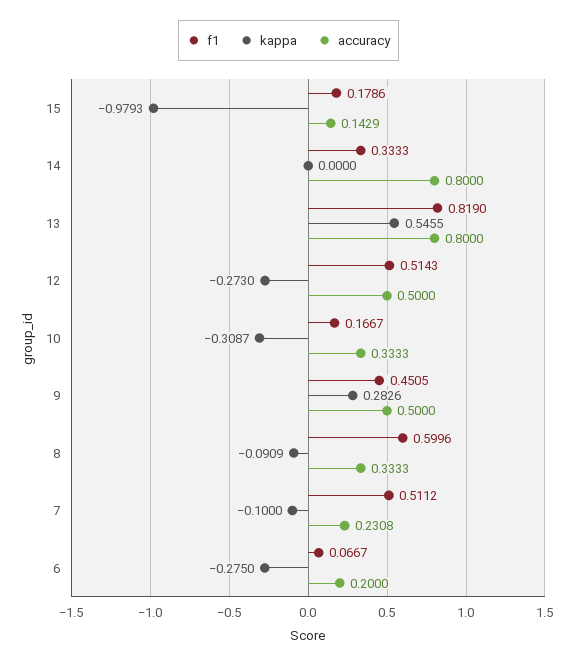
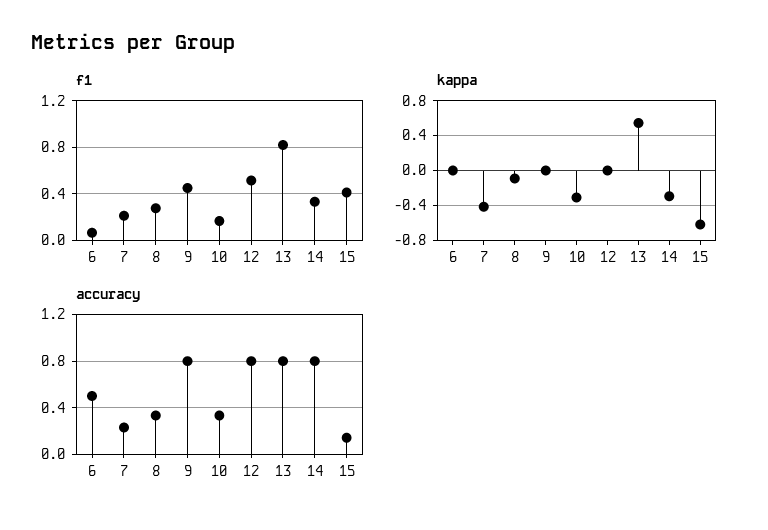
  {
    "f1": {
-     "15": 0.1786,
+     "15": 0.4,
      "14": 0.3333,
      "13": 0.819,
      "12": 0.5143,
      "10": 0.1667,
      "9": 0.4505,
-     "8": 0.5996,
+     "8": 0.3,
-     "7": 0.5112,
+     "7": 0.2,
      "6": 0.0667
    },
    "kappa": {
-     "15": -0.9793,
+     "15": -0.6,
-     "14": 0,
+     "14": -0.3,
      "13": 0.5455,
-     "12": -0.273,
+     "12": 0,
      "10": -0.3087,
-     "9": 0.2826,
+     "9": 0,
      "8": -0.0909,
-     "7": -0.1,
+     "7": -0.4,
-     "6": -0.275
+     "6": 0
    },
    "accuracy": {
      "15": 0.1429,
      "14": 0.8,
      "13": 0.8,
-     "12": 0.5,
+     "12": 0.8,
      "10": 0.3333,
-     "9": 0.5,
+     "9": 0.8,
      "8": 0.3333,
      "7": 0.2308,
-     "6": 0.2
+     "6": 0.5
    }
  }

